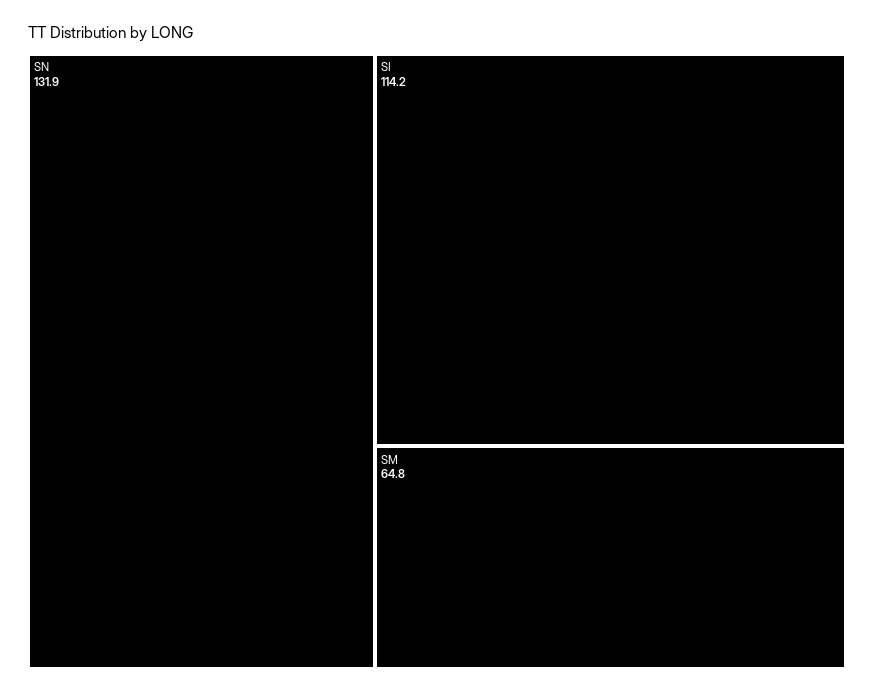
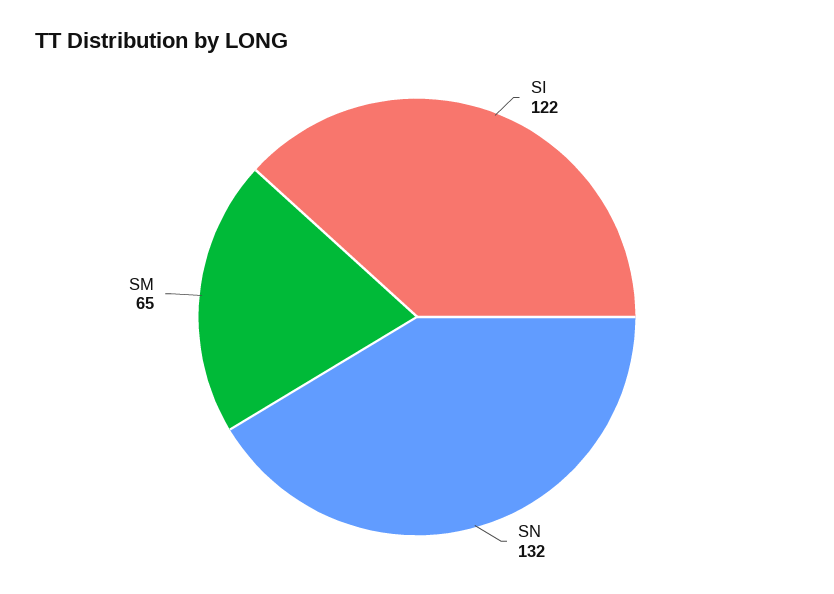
  {
    "SN": 131.9,
-   "SI": 114.2,
+   "SI": 122,
    "SM": 64.8
  }

